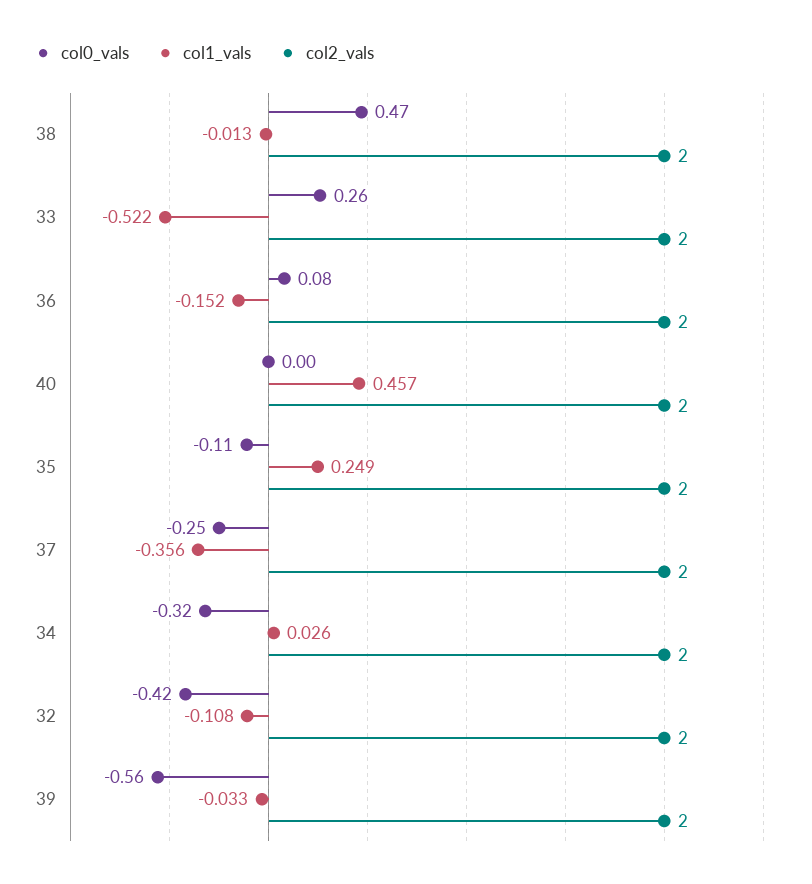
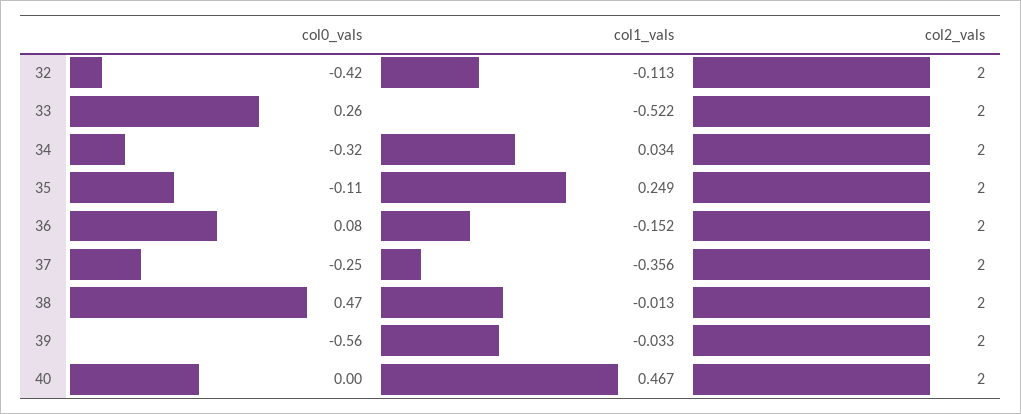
  {
    "col0_vals": {
      "38": 0.47,
      "33": 0.26,
      "36": 0.08,
      "40": 0,
      "35": -0.11,
      "37": -0.25,
      "34": -0.32,
      "32": -0.42,
      "39": -0.56
    },
    "col1_vals": {
      "38": -0.013,
      "33": -0.522,
      "36": -0.152,
-     "40": 0.457,
+     "40": 0.467,
      "35": 0.249,
      "37": -0.356,
-     "34": 0.026,
+     "34": 0.034,
-     "32": -0.108,
+     "32": -0.113,
      "39": -0.033
    },
    "col2_vals": {
      "38": 2,
      "33": 2,
      "36": 2,
      "40": 2,
      "35": 2,
      "37": 2,
      "34": 2,
      "32": 2,
      "39": 2
    }
  }

